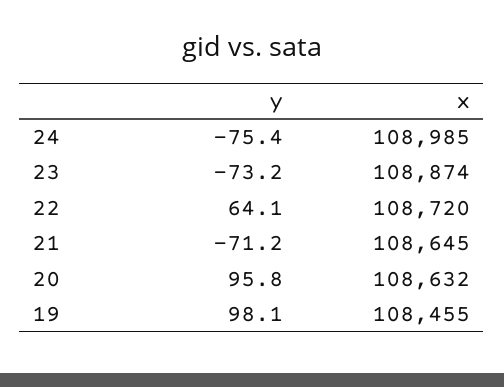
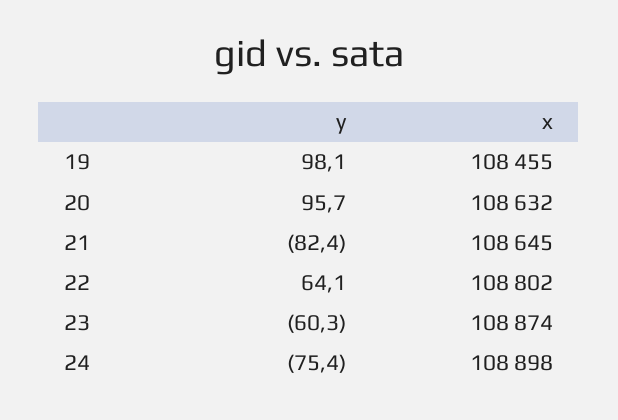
  {
    "y": {
      "24": -75.4,
-     "23": -73.2,
+     "23": -60.3,
      "22": 64.1,
-     "21": -71.2,
+     "21": -82.4,
-     "20": 95.8,
+     "20": 95.7,
      "19": 98.1
    },
    "x": {
-     "24": 108985,
+     "24": 108898,
      "23": 108874,
-     "22": 108720,
+     "22": 108802,
      "21": 108645,
      "20": 108632,
      "19": 108455
    }
  }

